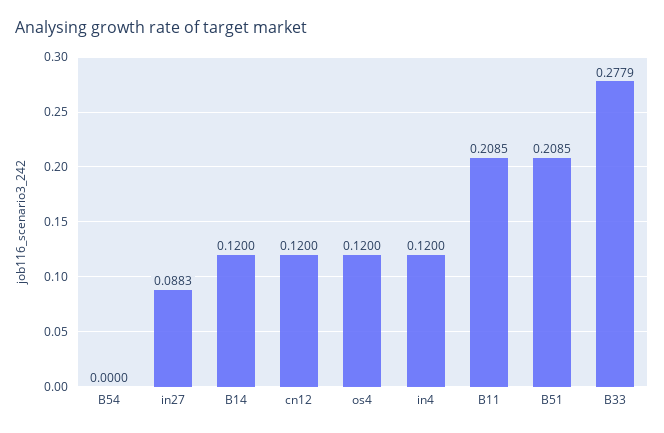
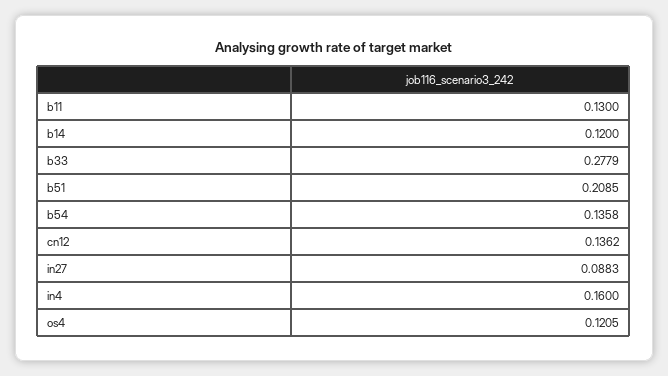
  {
-   "B54": 0,
+   "B54": 0.1358,
    "in27": 0.0883,
    "B14": 0.12,
-   "cn12": 0.12,
+   "cn12": 0.1362,
-   "os4": 0.12,
+   "os4": 0.1205,
-   "in4": 0.12,
+   "in4": 0.16,
-   "B11": 0.2085,
+   "B11": 0.13,
    "B51": 0.2085,
    "B33": 0.2779
  }

